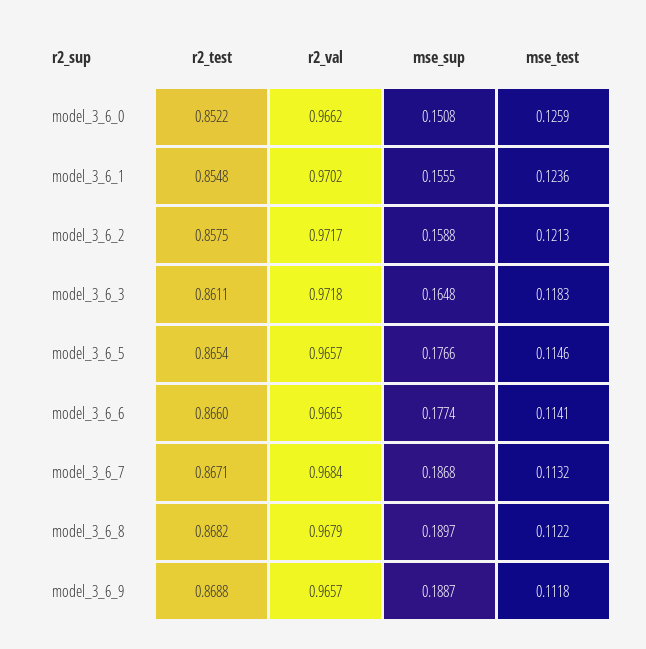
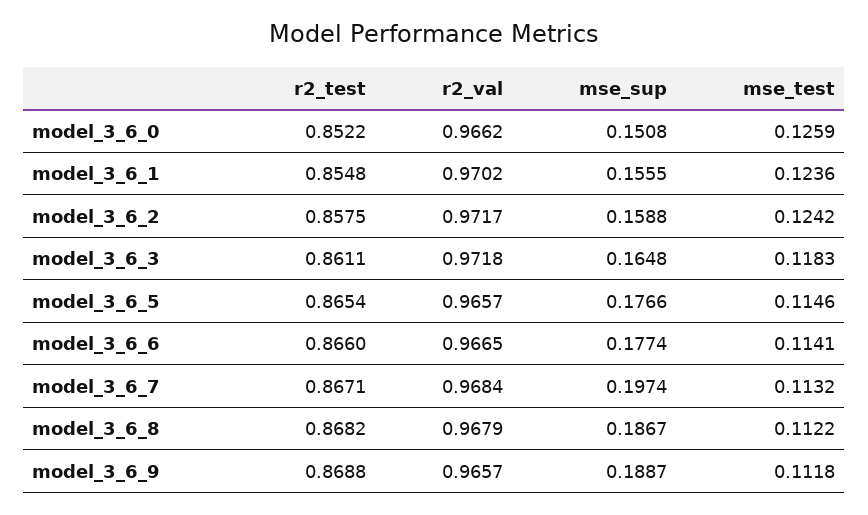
  {
    "r2_test": {
      "model_3_6_0": 0.8522,
      "model_3_6_1": 0.8548,
      "model_3_6_2": 0.8575,
      "model_3_6_3": 0.8611,
      "model_3_6_5": 0.8654,
      "model_3_6_6": 0.866,
      "model_3_6_7": 0.8671,
      "model_3_6_8": 0.8682,
      "model_3_6_9": 0.8688
    },
    "r2_val": {
      "model_3_6_0": 0.9662,
      "model_3_6_1": 0.9702,
      "model_3_6_2": 0.9717,
      "model_3_6_3": 0.9718,
      "model_3_6_5": 0.9657,
      "model_3_6_6": 0.9665,
      "model_3_6_7": 0.9684,
      "model_3_6_8": 0.9679,
      "model_3_6_9": 0.9657
    },
    "mse_sup": {
      "model_3_6_0": 0.1508,
      "model_3_6_1": 0.1555,
      "model_3_6_2": 0.1588,
      "model_3_6_3": 0.1648,
      "model_3_6_5": 0.1766,
      "model_3_6_6": 0.1774,
-     "model_3_6_7": 0.1868,
+     "model_3_6_7": 0.1974,
-     "model_3_6_8": 0.1897,
+     "model_3_6_8": 0.1867,
      "model_3_6_9": 0.1887
    },
    "mse_test": {
      "model_3_6_0": 0.1259,
      "model_3_6_1": 0.1236,
-     "model_3_6_2": 0.1213,
+     "model_3_6_2": 0.1242,
      "model_3_6_3": 0.1183,
      "model_3_6_5": 0.1146,
      "model_3_6_6": 0.1141,
      "model_3_6_7": 0.1132,
      "model_3_6_8": 0.1122,
      "model_3_6_9": 0.1118
    }
  }

